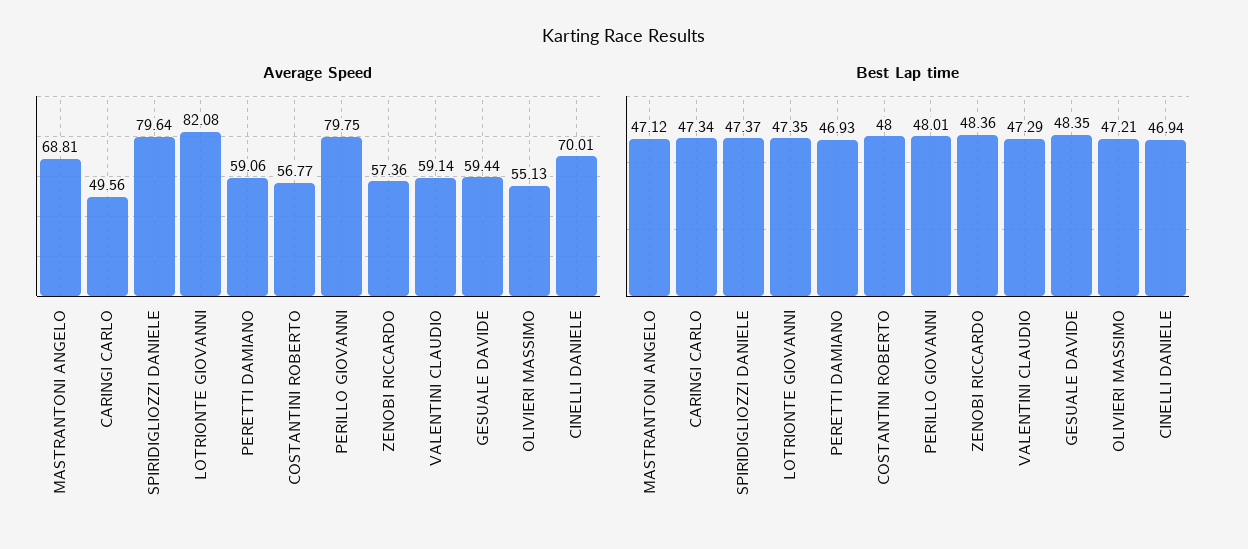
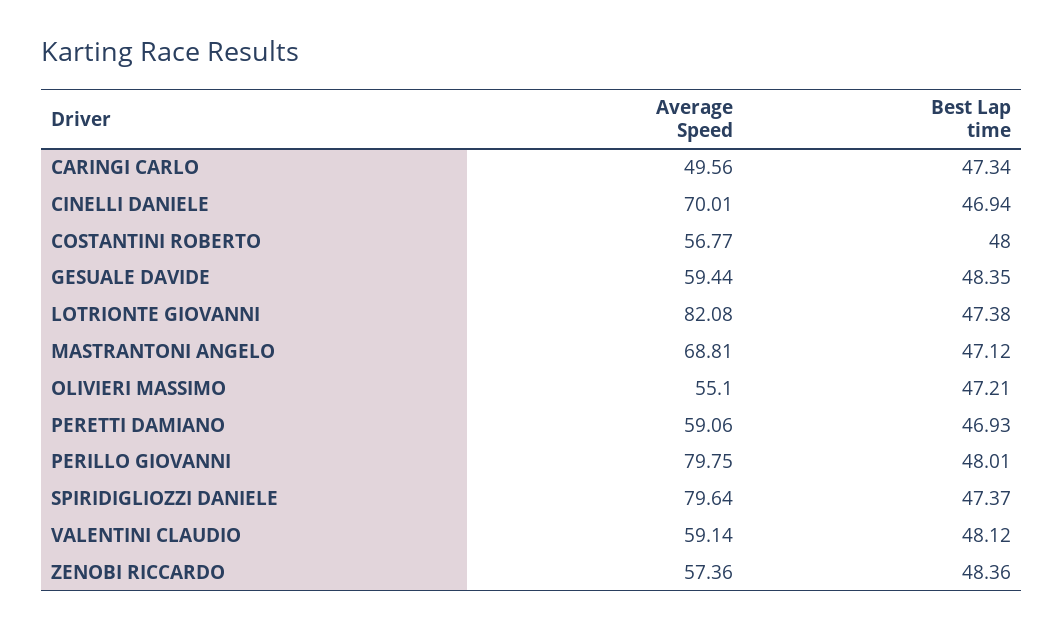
  {
    "Average Speed": {
      "MASTRANTONI ANGELO": 68.81,
      "CARINGI CARLO": 49.56,
      "SPIRIDIGLIOZZI DANIELE": 79.64,
      "LOTRIONTE GIOVANNI": 82.08,
      "PERETTI DAMIANO": 59.06,
      "COSTANTINI ROBERTO": 56.77,
      "PERILLO GIOVANNI": 79.75,
      "ZENOBI RICCARDO": 57.36,
      "VALENTINI CLAUDIO": 59.14,
      "GESUALE DAVIDE": 59.44,
-     "OLIVIERI MASSIMO": 55.13,
+     "OLIVIERI MASSIMO": 55.1,
      "CINELLI DANIELE": 70.01
    },
    "Best Lap time": {
      "MASTRANTONI ANGELO": 47.12,
      "CARINGI CARLO": 47.34,
      "SPIRIDIGLIOZZI DANIELE": 47.37,
-     "LOTRIONTE GIOVANNI": 47.35,
+     "LOTRIONTE GIOVANNI": 47.38,
      "PERETTI DAMIANO": 46.93,
      "COSTANTINI ROBERTO": 48,
      "PERILLO GIOVANNI": 48.01,
      "ZENOBI RICCARDO": 48.36,
-     "VALENTINI CLAUDIO": 47.29,
+     "VALENTINI CLAUDIO": 48.12,
      "GESUALE DAVIDE": 48.35,
      "OLIVIERI MASSIMO": 47.21,
      "CINELLI DANIELE": 46.94
    }
  }

